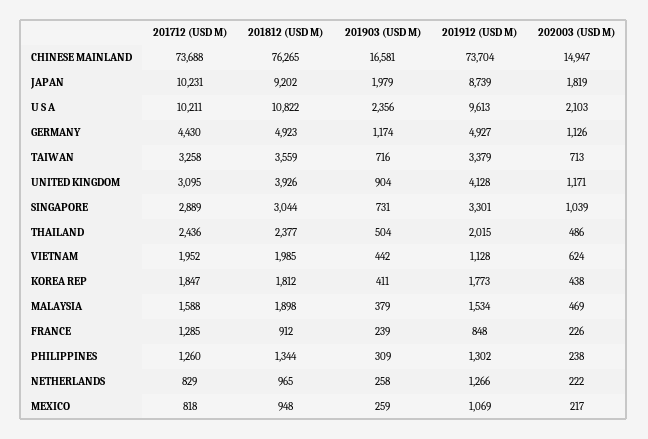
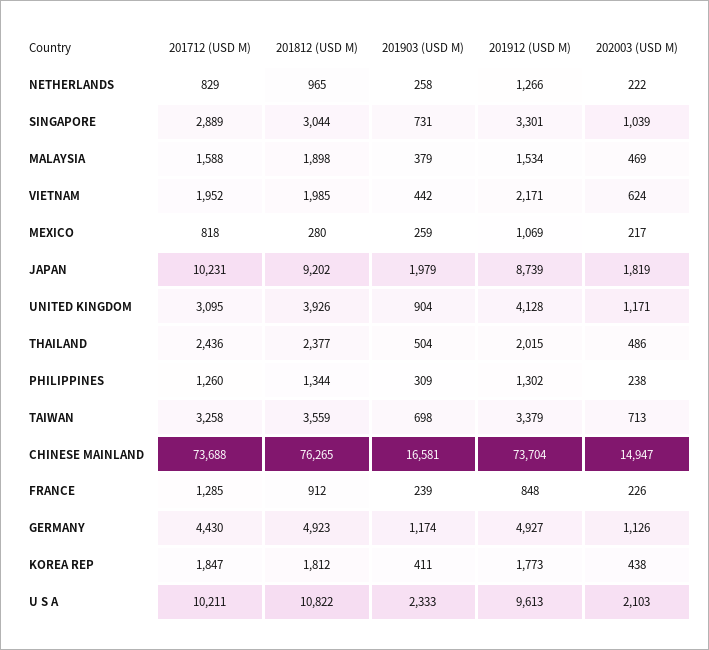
  {
    "201712 (USD M)": {
      "CHINESE MAINLAND": 73688,
      "JAPAN": 10231,
      "U S A": 10211,
      "GERMANY": 4430,
      "TAIWAN": 3258,
      "UNITED KINGDOM": 3095,
      "SINGAPORE": 2889,
      "THAILAND": 2436,
      "VIETNAM": 1952,
      "KOREA REP": 1847,
      "MALAYSIA": 1588,
      "FRANCE": 1285,
      "PHILIPPINES": 1260,
      "NETHERLANDS": 829,
      "MEXICO": 818
    },
    "201812 (USD M)": {
      "CHINESE MAINLAND": 76265,
      "JAPAN": 9202,
      "U S A": 10822,
      "GERMANY": 4923,
      "TAIWAN": 3559,
      "UNITED KINGDOM": 3926,
      "SINGAPORE": 3044,
      "THAILAND": 2377,
      "VIETNAM": 1985,
      "KOREA REP": 1812,
      "MALAYSIA": 1898,
      "FRANCE": 912,
      "PHILIPPINES": 1344,
      "NETHERLANDS": 965,
-     "MEXICO": 948
+     "MEXICO": 280
    },
    "201903 (USD M)": {
      "CHINESE MAINLAND": 16581,
      "JAPAN": 1979,
-     "U S A": 2356,
+     "U S A": 2333,
      "GERMANY": 1174,
-     "TAIWAN": 716,
+     "TAIWAN": 698,
      "UNITED KINGDOM": 904,
      "SINGAPORE": 731,
      "THAILAND": 504,
      "VIETNAM": 442,
      "KOREA REP": 411,
      "MALAYSIA": 379,
      "FRANCE": 239,
      "PHILIPPINES": 309,
      "NETHERLANDS": 258,
      "MEXICO": 259
    },
    "201912 (USD M)": {
      "CHINESE MAINLAND": 73704,
      "JAPAN": 8739,
      "U S A": 9613,
      "GERMANY": 4927,
      "TAIWAN": 3379,
      "UNITED KINGDOM": 4128,
      "SINGAPORE": 3301,
      "THAILAND": 2015,
-     "VIETNAM": 1128,
+     "VIETNAM": 2171,
      "KOREA REP": 1773,
      "MALAYSIA": 1534,
      "FRANCE": 848,
      "PHILIPPINES": 1302,
      "NETHERLANDS": 1266,
      "MEXICO": 1069
    },
    "202003 (USD M)": {
      "CHINESE MAINLAND": 14947,
      "JAPAN": 1819,
      "U S A": 2103,
      "GERMANY": 1126,
      "TAIWAN": 713,
      "UNITED KINGDOM": 1171,
      "SINGAPORE": 1039,
      "THAILAND": 486,
      "VIETNAM": 624,
      "KOREA REP": 438,
      "MALAYSIA": 469,
      "FRANCE": 226,
      "PHILIPPINES": 238,
      "NETHERLANDS": 222,
      "MEXICO": 217
    }
  }

